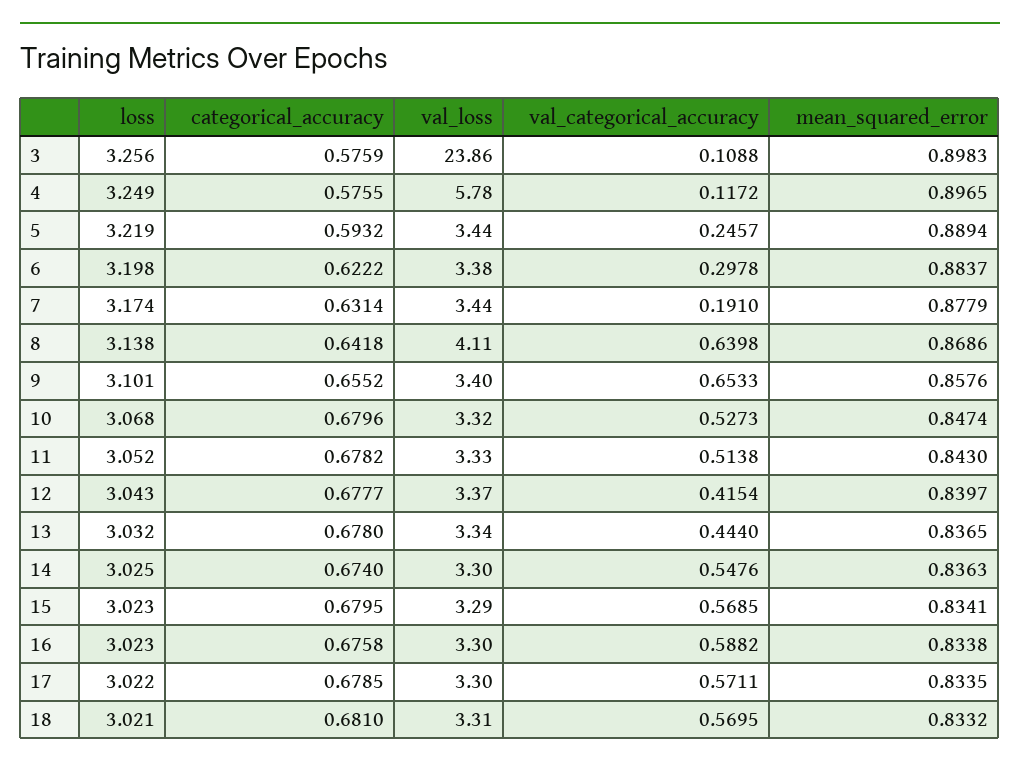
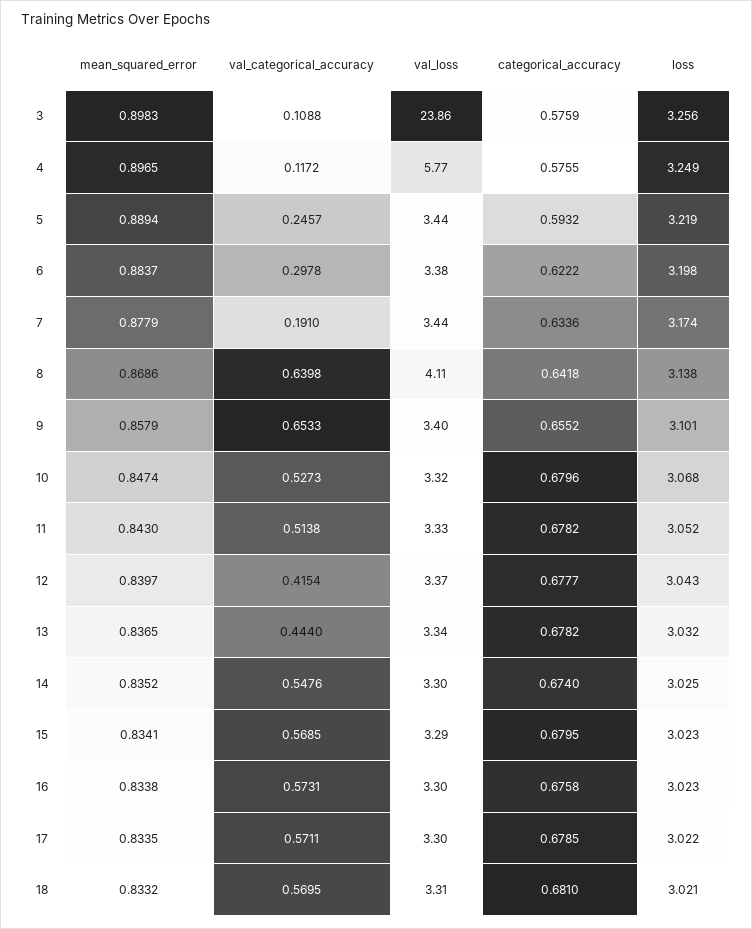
  {
    "loss": {
      "3": 3.256,
      "4": 3.249,
      "5": 3.219,
      "6": 3.198,
      "7": 3.174,
      "8": 3.138,
      "9": 3.101,
      "10": 3.068,
      "11": 3.052,
      "12": 3.043,
      "13": 3.032,
      "14": 3.025,
      "15": 3.023,
      "16": 3.023,
      "17": 3.022,
      "18": 3.021
    },
    "categorical_accuracy": {
      "3": 0.5759,
      "4": 0.5755,
      "5": 0.5932,
      "6": 0.6222,
-     "7": 0.6314,
+     "7": 0.6336,
      "8": 0.6418,
      "9": 0.6552,
      "10": 0.6796,
      "11": 0.6782,
      "12": 0.6777,
-     "13": 0.678,
+     "13": 0.6782,
      "14": 0.674,
      "15": 0.6795,
      "16": 0.6758,
      "17": 0.6785,
      "18": 0.681
    },
    "val_loss": {
      "3": 23.86,
-     "4": 5.78,
+     "4": 5.77,
      "5": 3.44,
      "6": 3.38,
      "7": 3.44,
      "8": 4.11,
      "9": 3.4,
      "10": 3.32,
      "11": 3.33,
      "12": 3.37,
      "13": 3.34,
      "14": 3.3,
      "15": 3.29,
      "16": 3.3,
      "17": 3.3,
      "18": 3.31
    },
    "val_categorical_accuracy": {
      "3": 0.1088,
      "4": 0.1172,
      "5": 0.2457,
      "6": 0.2978,
      "7": 0.191,
      "8": 0.6398,
      "9": 0.6533,
      "10": 0.5273,
      "11": 0.5138,
      "12": 0.4154,
      "13": 0.444,
      "14": 0.5476,
      "15": 0.5685,
-     "16": 0.5882,
+     "16": 0.5731,
      "17": 0.5711,
      "18": 0.5695
    },
    "mean_squared_error": {
      "3": 0.8983,
      "4": 0.8965,
      "5": 0.8894,
      "6": 0.8837,
      "7": 0.8779,
      "8": 0.8686,
-     "9": 0.8576,
+     "9": 0.8579,
      "10": 0.8474,
      "11": 0.843,
      "12": 0.8397,
      "13": 0.8365,
-     "14": 0.8363,
+     "14": 0.8352,
      "15": 0.8341,
      "16": 0.8338,
      "17": 0.8335,
      "18": 0.8332
    }
  }

